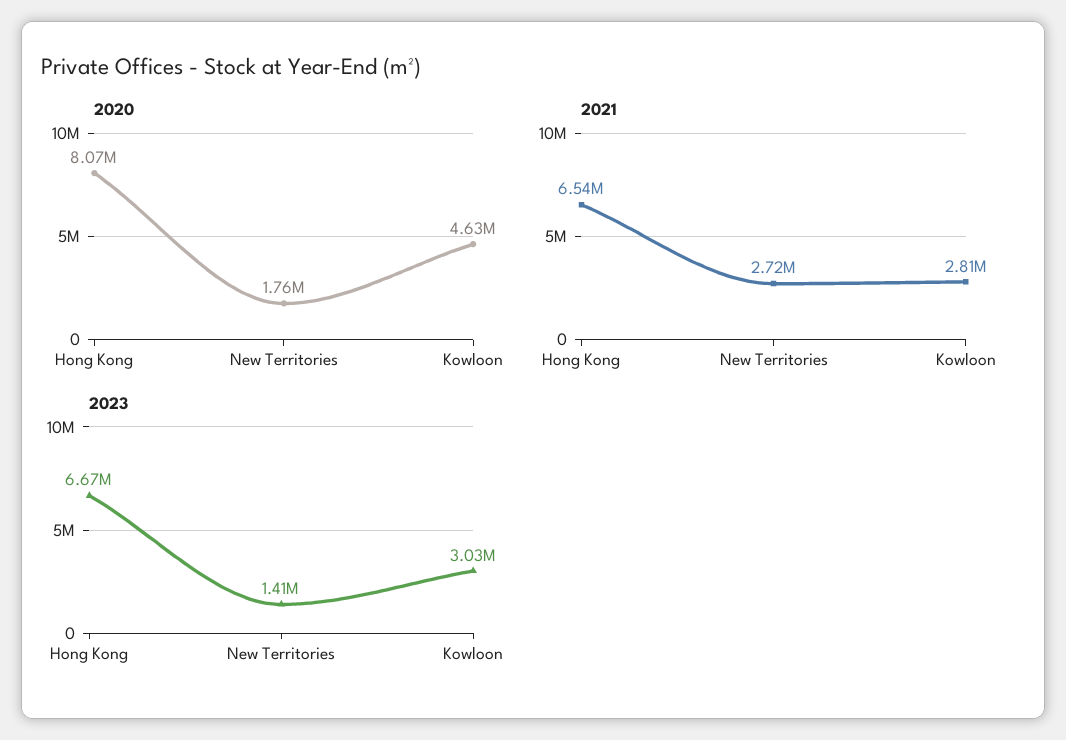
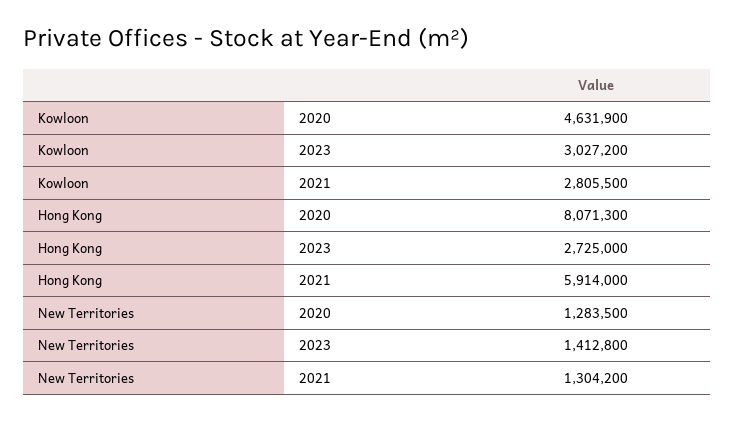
  {
    "2020": {
      "Hong Kong": 8071300,
-     "New Territories": 1760000,
+     "New Territories": 1283500,
      "Kowloon": 4631900
    },
    "2021": {
-     "Hong Kong": 6540000,
+     "Hong Kong": 5914000,
-     "New Territories": 2720000,
+     "New Territories": 1304200,
      "Kowloon": 2805500
    },
    "2023": {
-     "Hong Kong": 6670000,
+     "Hong Kong": 2725000,
      "New Territories": 1412800,
      "Kowloon": 3027200
    }
  }

